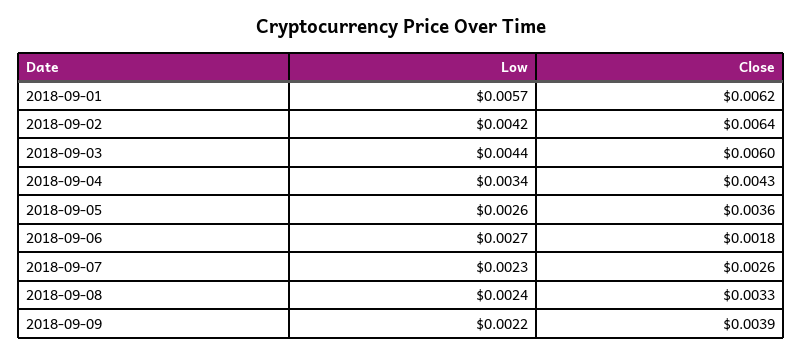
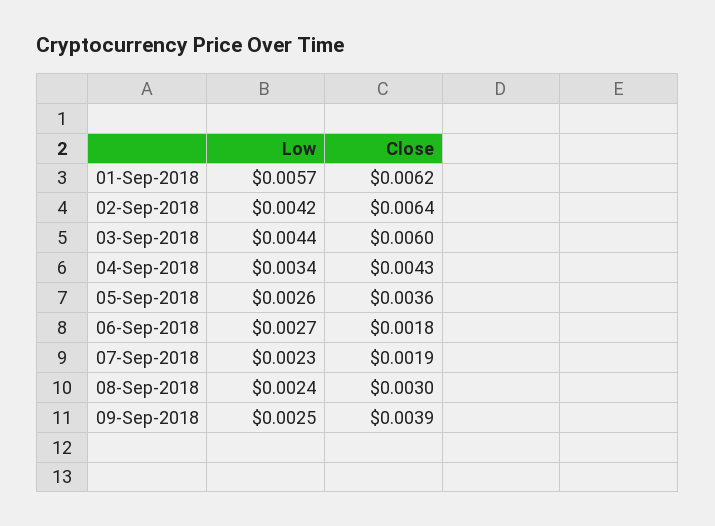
  {
    "Low": {
      "2018-09-01": 0.0057,
      "2018-09-02": 0.0042,
      "2018-09-03": 0.0044,
      "2018-09-04": 0.0034,
      "2018-09-05": 0.0026,
      "2018-09-06": 0.0027,
      "2018-09-07": 0.0023,
      "2018-09-08": 0.0024,
-     "2018-09-09": 0.0022
+     "2018-09-09": 0.0025
    },
    "Close": {
      "2018-09-01": 0.0062,
      "2018-09-02": 0.0064,
      "2018-09-03": 0.006,
      "2018-09-04": 0.0043,
      "2018-09-05": 0.0036,
      "2018-09-06": 0.0018,
-     "2018-09-07": 0.0026,
+     "2018-09-07": 0.0019,
-     "2018-09-08": 0.0033,
+     "2018-09-08": 0.003,
      "2018-09-09": 0.0039
    }
  }

